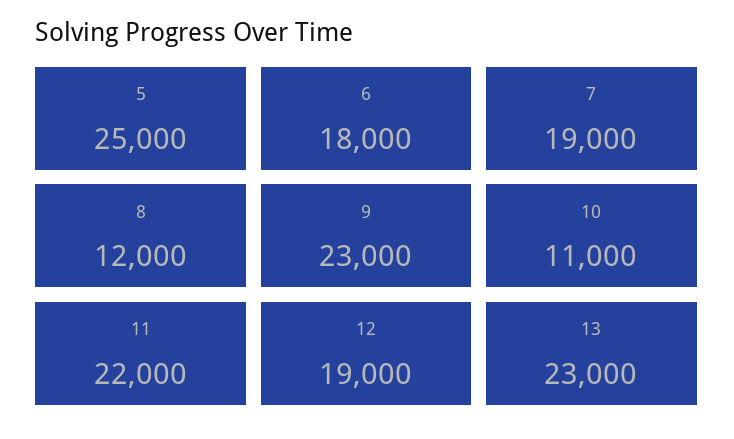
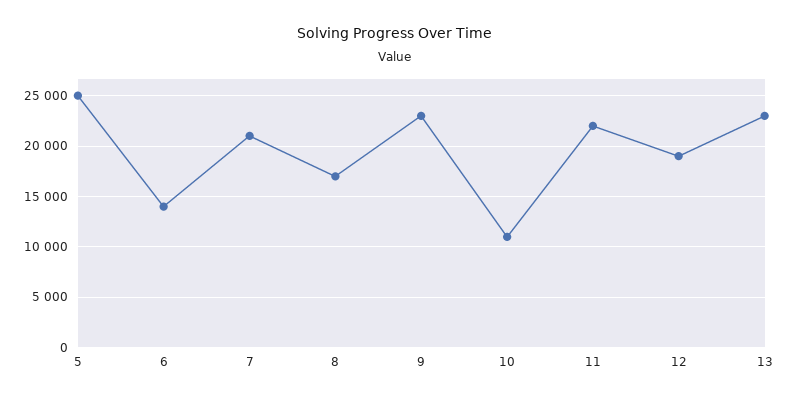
  {
    "5": 25000,
-   "6": 18000,
+   "6": 14000,
-   "7": 19000,
+   "7": 21000,
-   "8": 12000,
+   "8": 17000,
    "9": 23000,
    "10": 11000,
    "11": 22000,
    "12": 19000,
    "13": 23000
  }

